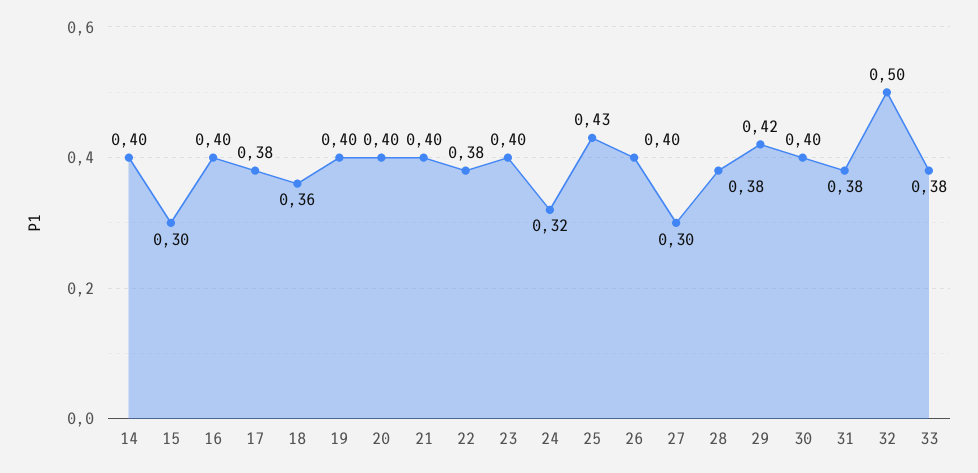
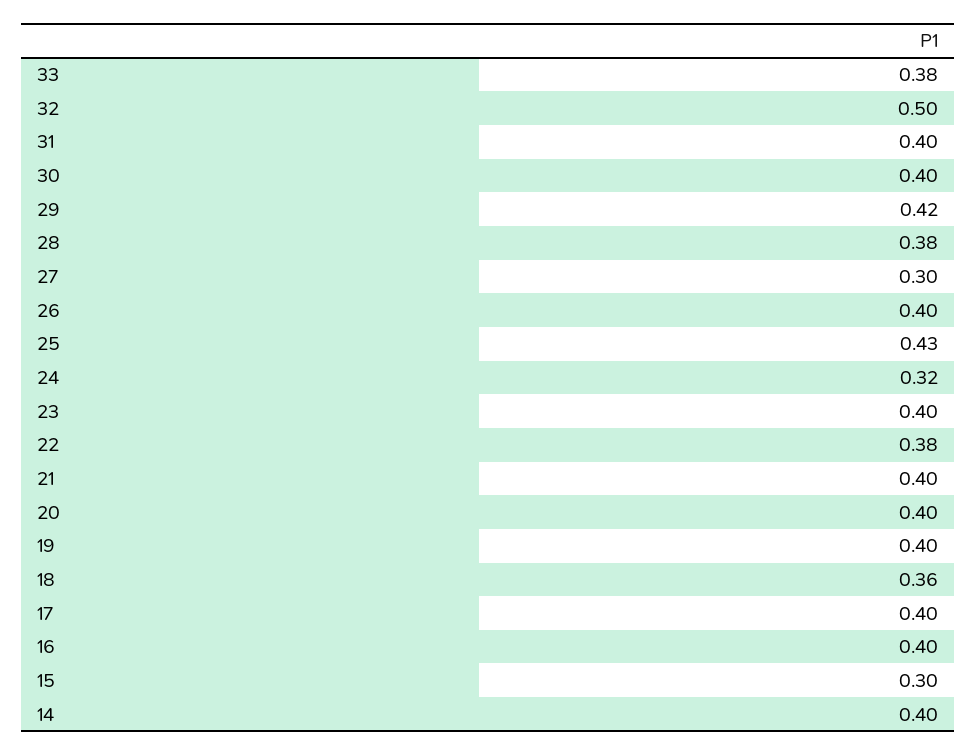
  {
    "14": 0.4,
    "15": 0.3,
    "16": 0.4,
-   "17": 0.38,
+   "17": 0.4,
    "18": 0.36,
    "19": 0.4,
    "20": 0.4,
    "21": 0.4,
    "22": 0.38,
    "23": 0.4,
    "24": 0.32,
    "25": 0.43,
    "26": 0.4,
    "27": 0.3,
    "28": 0.38,
    "29": 0.42,
    "30": 0.4,
-   "31": 0.38,
+   "31": 0.4,
    "32": 0.5,
    "33": 0.38
  }

